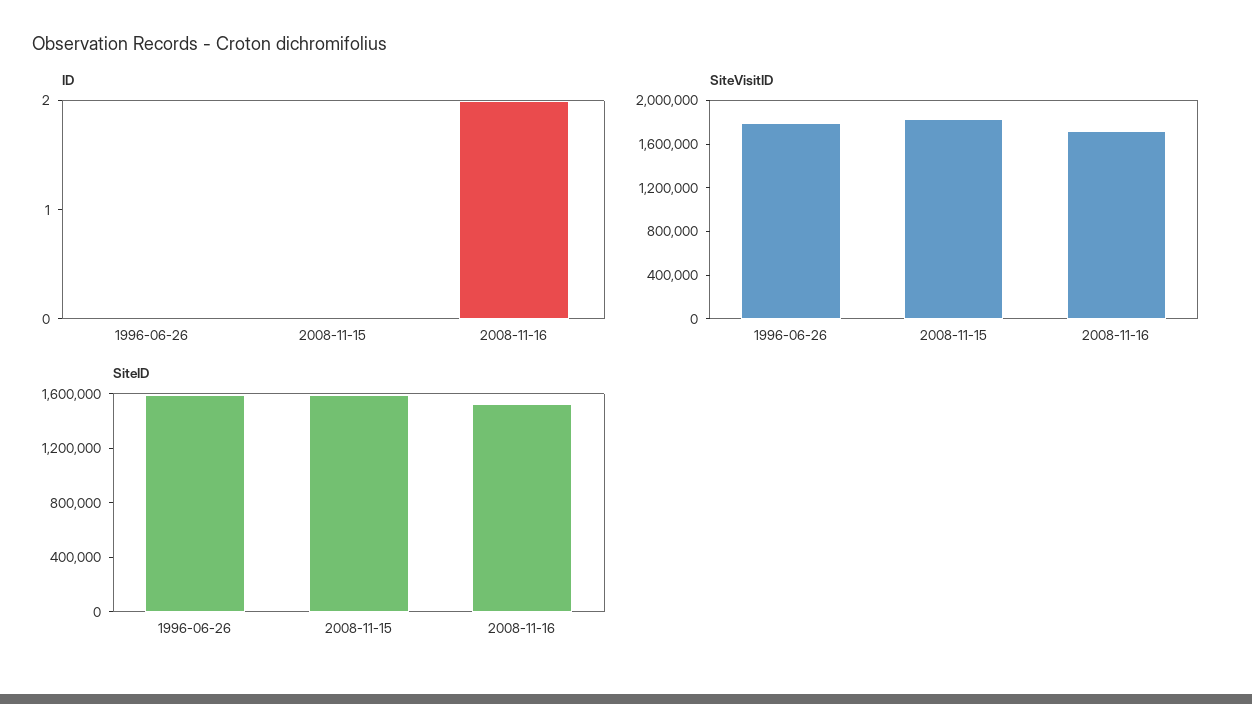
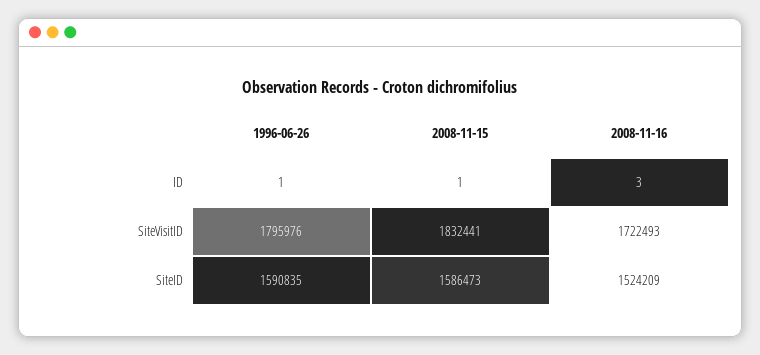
  {
    "ID": {
-     "1996-06-26": 0,
+     "1996-06-26": 1,
-     "2008-11-15": 0,
+     "2008-11-15": 1,
-     "2008-11-16": 2
+     "2008-11-16": 3
    },
    "SiteVisitID": {
      "1996-06-26": 1795976,
      "2008-11-15": 1832441,
      "2008-11-16": 1722493
    },
    "SiteID": {
      "1996-06-26": 1590835,
      "2008-11-15": 1586473,
      "2008-11-16": 1524209
    }
  }

